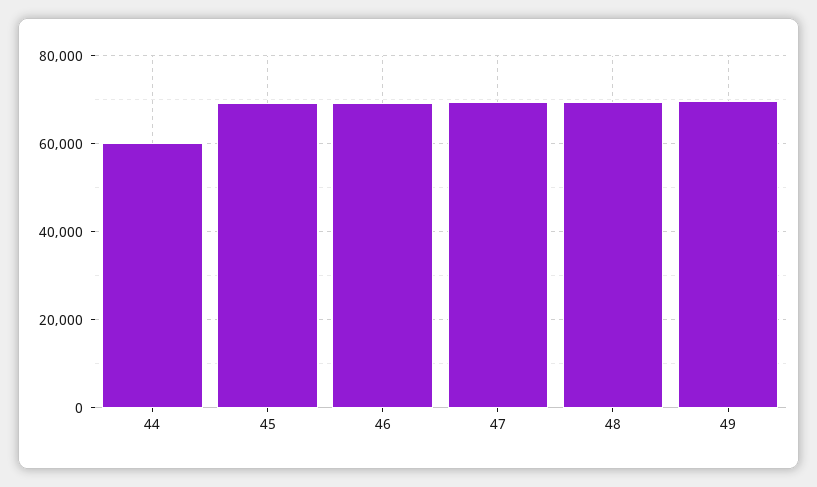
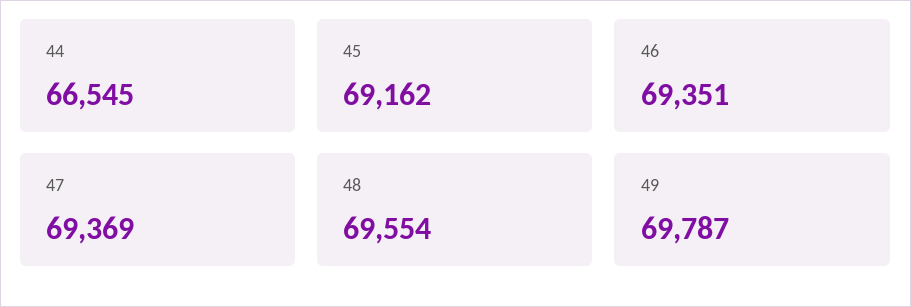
  {
-   "44": 60000,
+   "44": 66545,
    "45": 69162,
    "46": 69351,
    "47": 69369,
    "48": 69554,
    "49": 69787
  }

